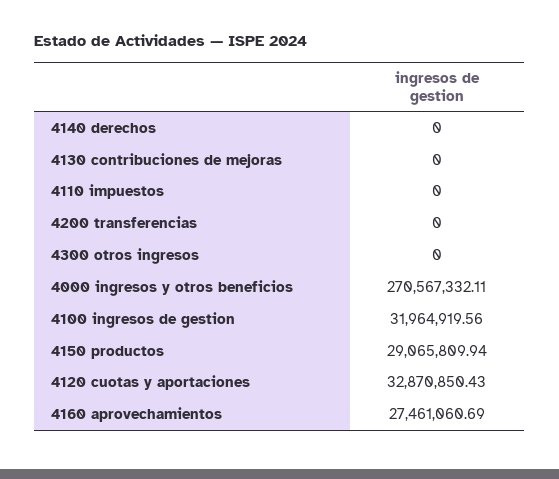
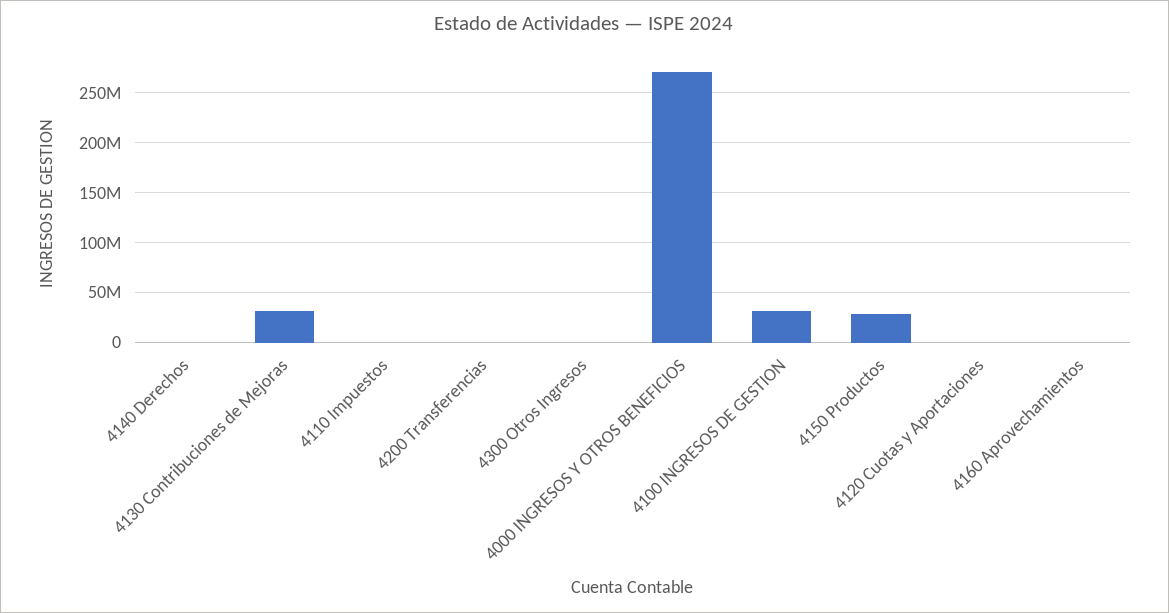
  {
    "4140 derechos": 0,
-   "4130 contribuciones de mejoras": 0,
+   "4130 contribuciones de mejoras": 30000000,
    "4110 impuestos": 0,
    "4200 transferencias": 0,
    "4300 otros ingresos": 0,
    "4000 ingresos y otros beneficios": 270567332.11,
    "4100 ingresos de gestion": 31964919.56,
    "4150 productos": 29065809.94,
-   "4120 cuotas y aportaciones": 32870850.43,
+   "4120 cuotas y aportaciones": 0,
-   "4160 aprovechamientos": 27461060.69
+   "4160 aprovechamientos": 0
  }

